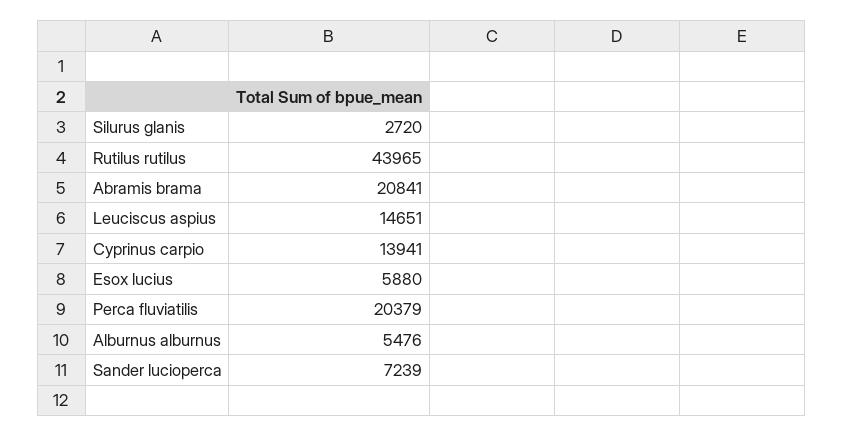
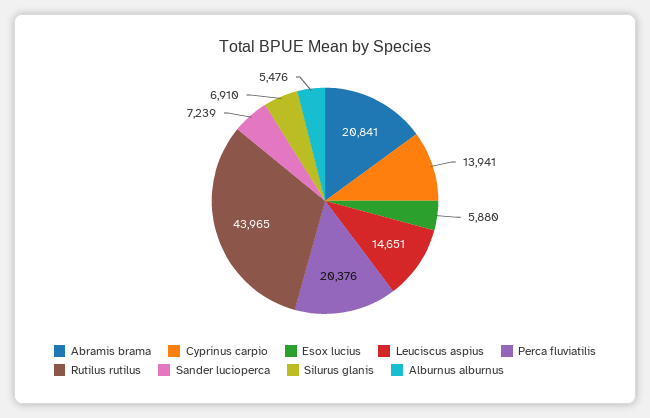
  {
-   "Silurus glanis": 2720,
+   "Silurus glanis": 6910,
    "Rutilus rutilus": 43965,
    "Abramis brama": 20841,
    "Leuciscus aspius": 14651,
    "Cyprinus carpio": 13941,
    "Esox lucius": 5880,
-   "Perca fluviatilis": 20379,
+   "Perca fluviatilis": 20376,
    "Alburnus alburnus": 5476,
    "Sander lucioperca": 7239
  }

